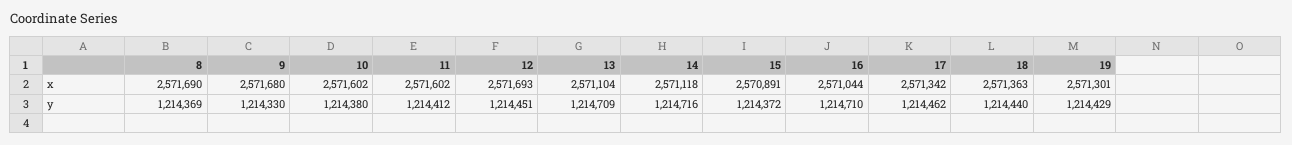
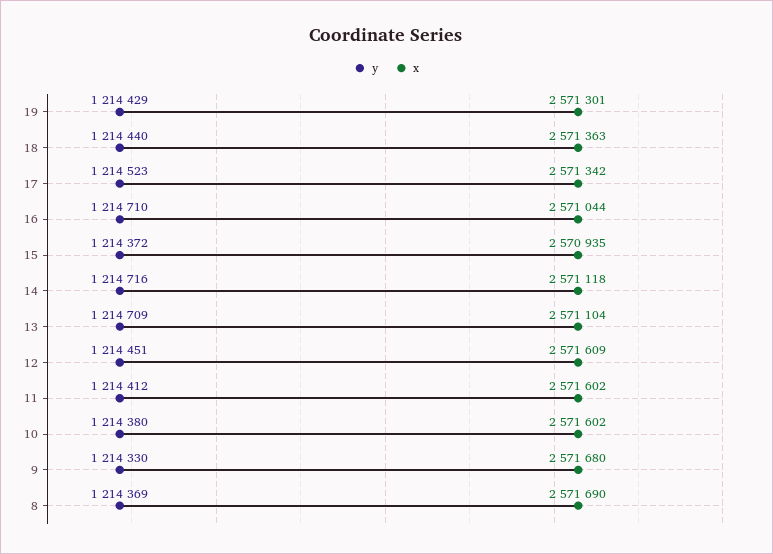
  {
    "x": {
      "8": 2571690,
      "9": 2571680,
      "10": 2571602,
      "11": 2571602,
-     "12": 2571693,
+     "12": 2571609,
      "13": 2571104,
      "14": 2571118,
-     "15": 2570891,
+     "15": 2570935,
      "16": 2571044,
      "17": 2571342,
      "18": 2571363,
      "19": 2571301
    },
    "y": {
      "8": 1214369,
      "9": 1214330,
      "10": 1214380,
      "11": 1214412,
      "12": 1214451,
      "13": 1214709,
      "14": 1214716,
      "15": 1214372,
      "16": 1214710,
-     "17": 1214462,
+     "17": 1214523,
      "18": 1214440,
      "19": 1214429
    }
  }

